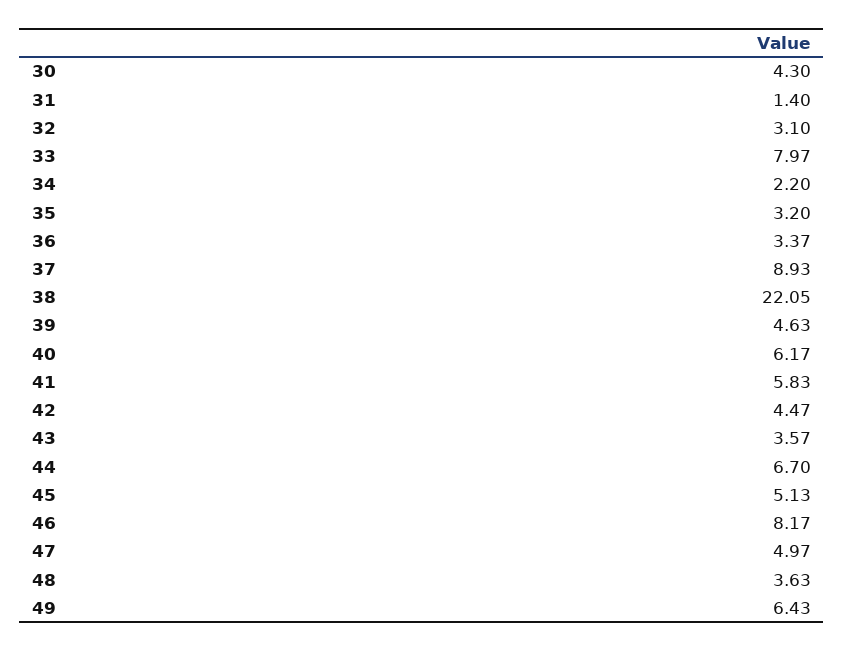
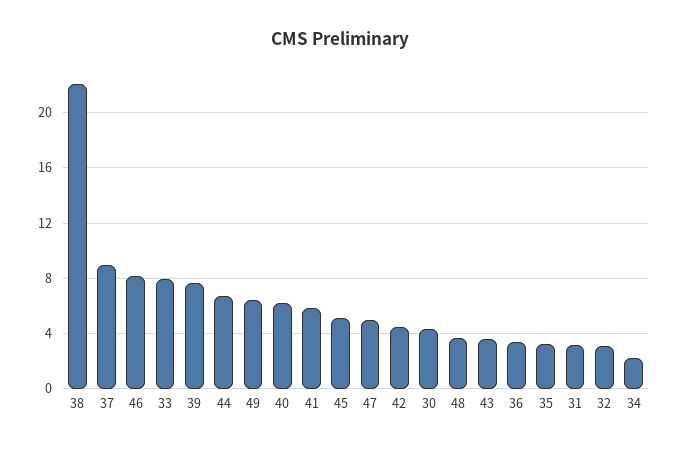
  {
    "30": 4.3,
-   "31": 1.4,
+   "31": 3,
    "32": 3.1,
    "33": 7.97,
    "34": 2.2,
    "35": 3.2,
    "36": 3.37,
    "37": 8.93,
    "38": 22.05,
-   "39": 4.63,
+   "39": 7.5,
    "40": 6.17,
    "41": 5.83,
    "42": 4.47,
    "43": 3.57,
    "44": 6.7,
    "45": 5.13,
    "46": 8.17,
    "47": 4.97,
    "48": 3.63,
    "49": 6.43
  }

